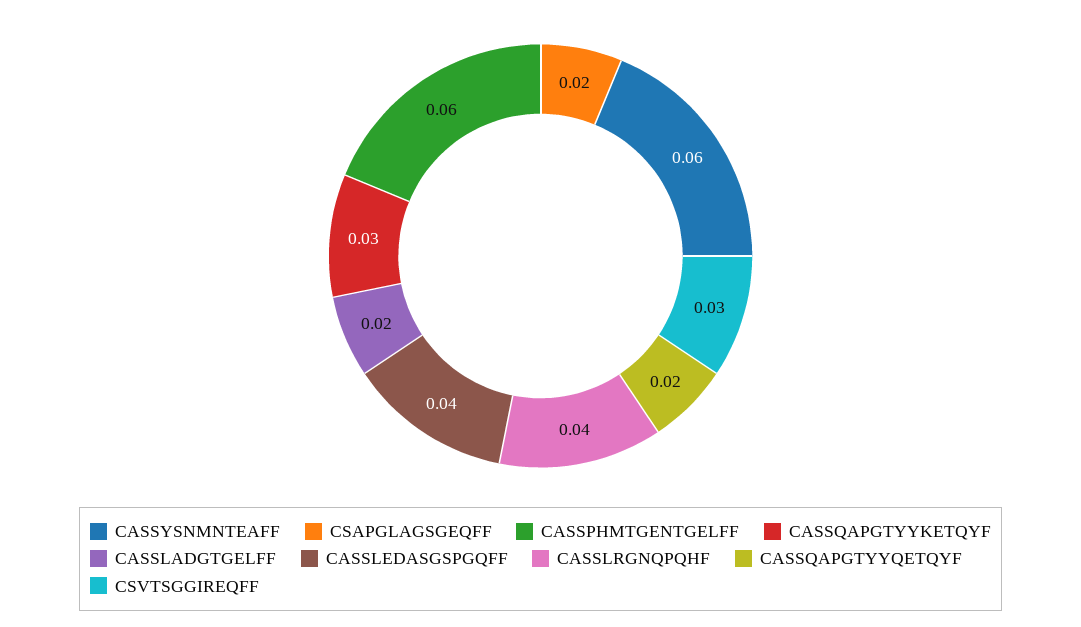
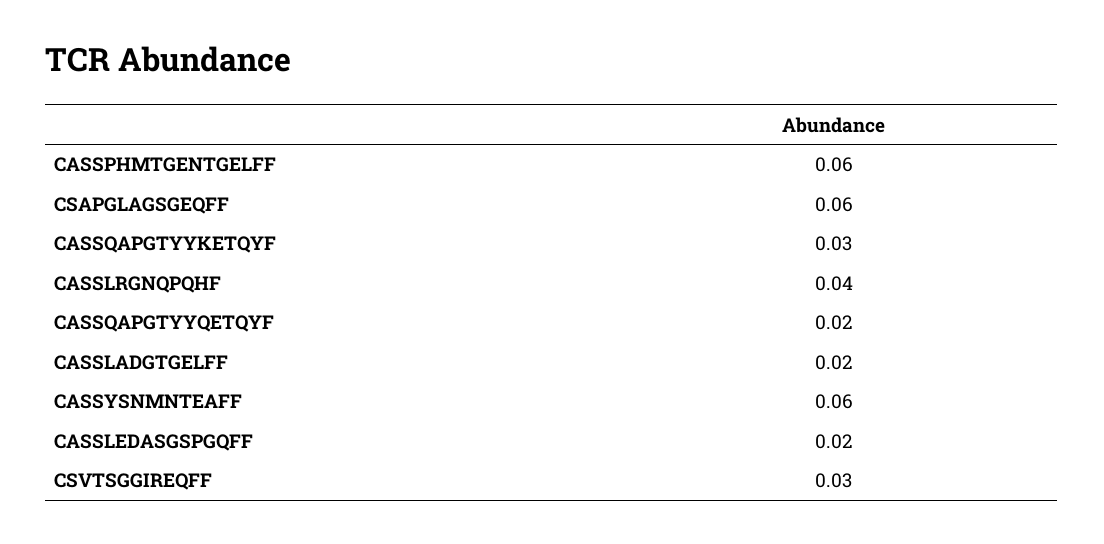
  {
    "CASSYSNMNTEAFF": 0.06,
-   "CSAPGLAGSGEQFF": 0.02,
+   "CSAPGLAGSGEQFF": 0.06,
    "CASSPHMTGENTGELFF": 0.06,
    "CASSQAPGTYYKETQYF": 0.03,
    "CASSLADGTGELFF": 0.02,
-   "CASSLEDASGSPGQFF": 0.04,
+   "CASSLEDASGSPGQFF": 0.02,
    "CASSLRGNQPQHF": 0.04,
    "CASSQAPGTYYQETQYF": 0.02,
    "CSVTSGGIREQFF": 0.03
  }

